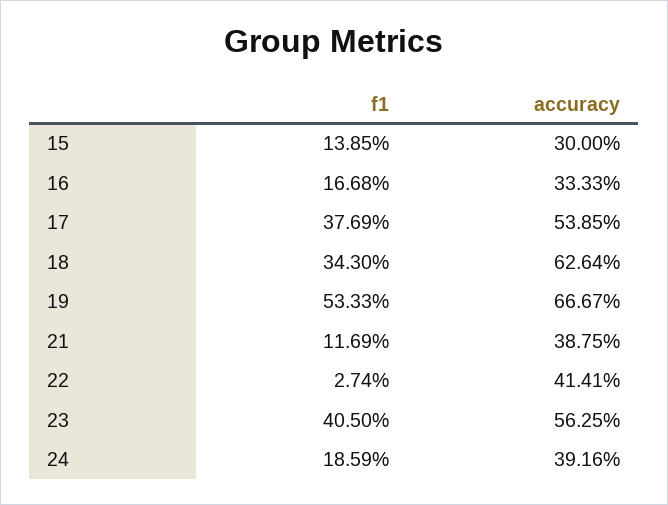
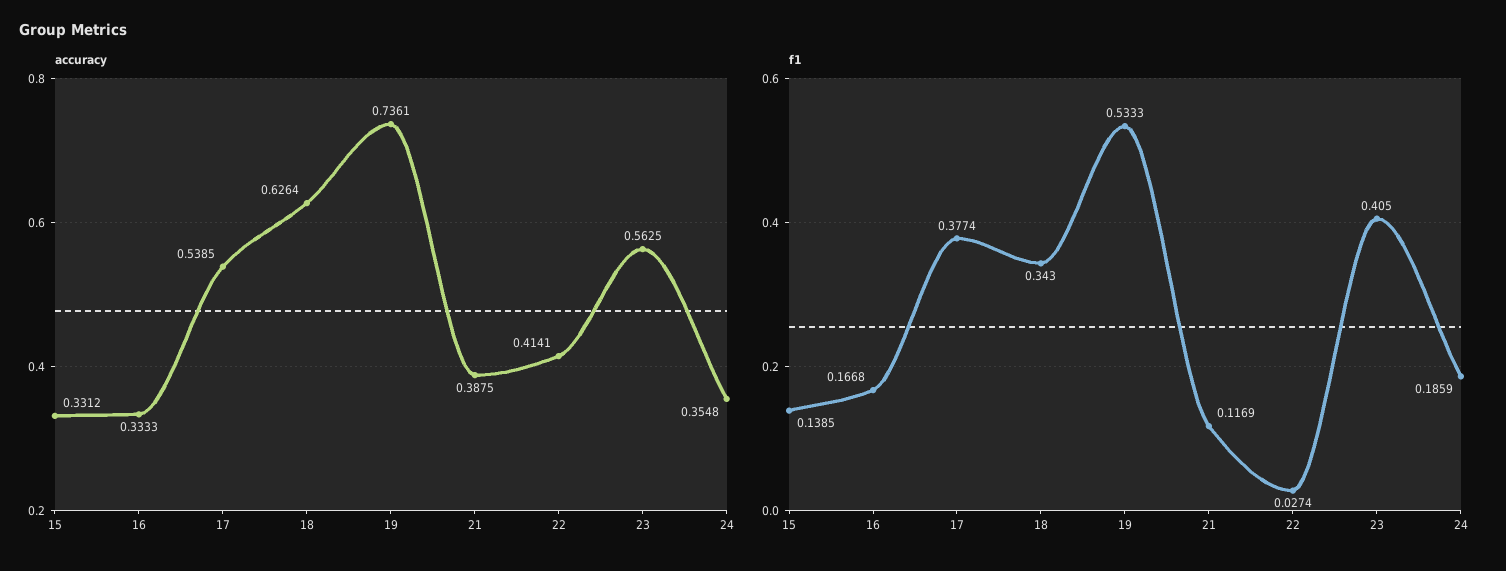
  {
    "f1": {
      "15": 0.1385,
      "16": 0.1668,
-     "17": 0.3769,
+     "17": 0.3774,
      "18": 0.343,
      "19": 0.5333,
      "21": 0.1169,
      "22": 0.0274,
      "23": 0.405,
      "24": 0.1859
    },
    "accuracy": {
-     "15": 0.3,
+     "15": 0.3312,
      "16": 0.3333,
      "17": 0.5385,
      "18": 0.6264,
-     "19": 0.6667,
+     "19": 0.7361,
      "21": 0.3875,
      "22": 0.4141,
      "23": 0.5625,
-     "24": 0.3916
+     "24": 0.3548
    }
  }

